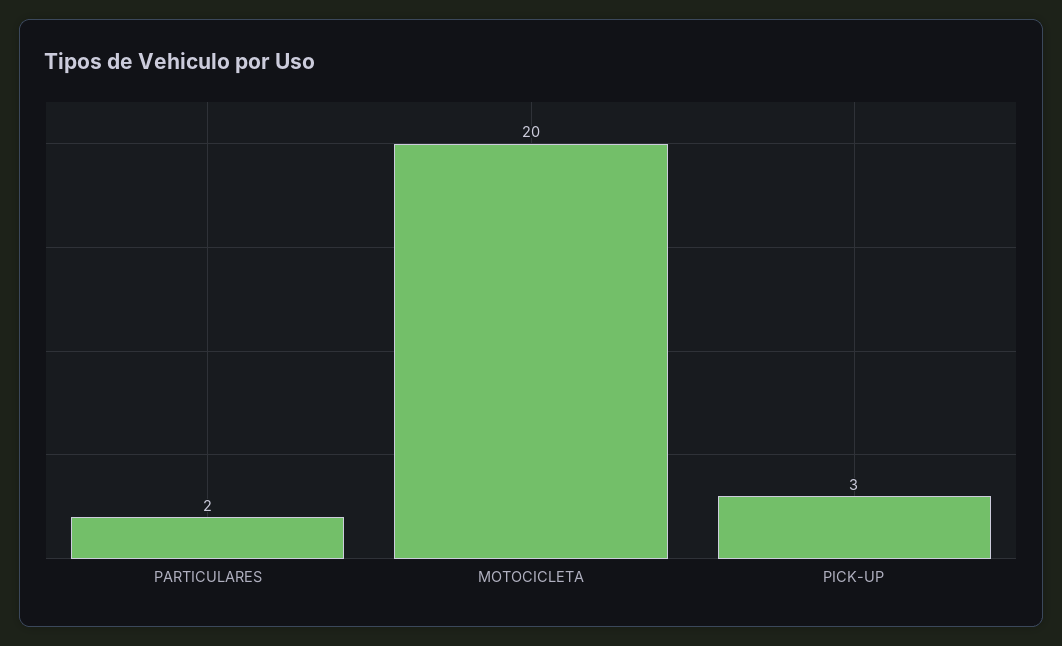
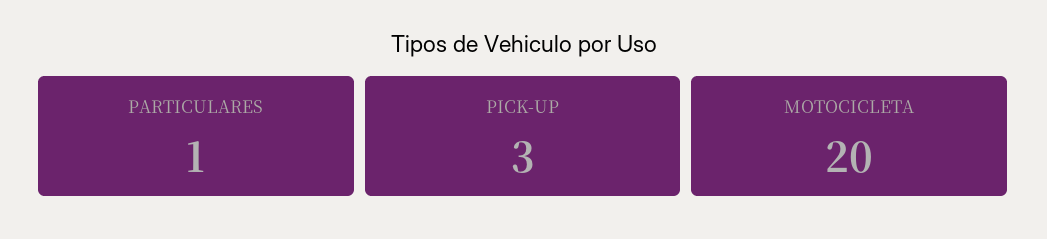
  {
-   "PARTICULARES": 2,
+   "PARTICULARES": 1,
    "MOTOCICLETA": 20,
    "PICK-UP": 3
  }

